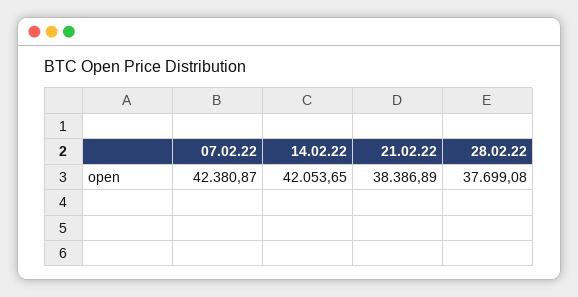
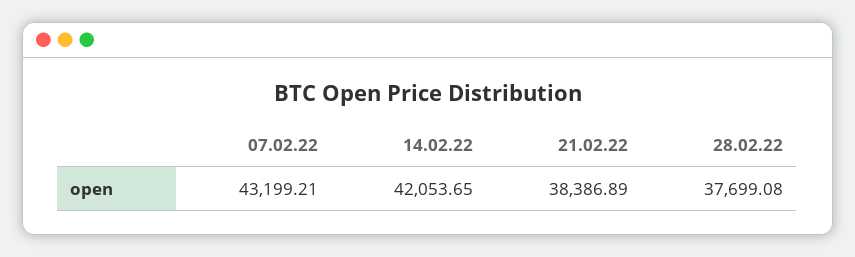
  {
-   "07.02.22": 42380.87,
+   "07.02.22": 43199.21,
    "14.02.22": 42053.65,
    "21.02.22": 38386.89,
    "28.02.22": 37699.08
  }

